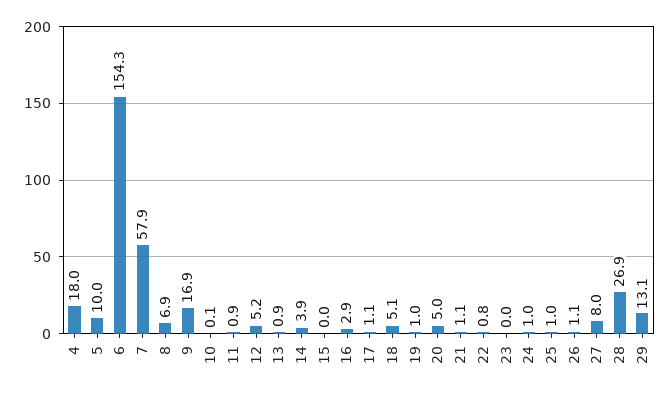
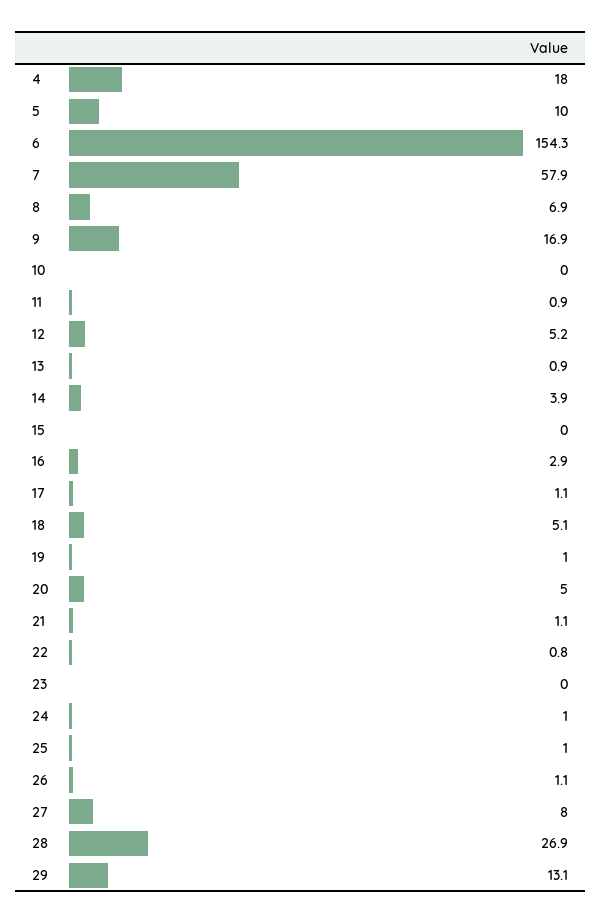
  {
    "4": 18,
    "5": 10,
    "6": 154.3,
    "7": 57.9,
    "8": 6.9,
    "9": 16.9,
-   "10": 0.1,
+   "10": 0,
    "11": 0.9,
    "12": 5.2,
    "13": 0.9,
    "14": 3.9,
    "15": 0,
    "16": 2.9,
    "17": 1.1,
    "18": 5.1,
    "19": 1,
    "20": 5,
    "21": 1.1,
    "22": 0.8,
    "23": 0,
    "24": 1,
    "25": 1,
    "26": 1.1,
    "27": 8,
    "28": 26.9,
    "29": 13.1
  }

